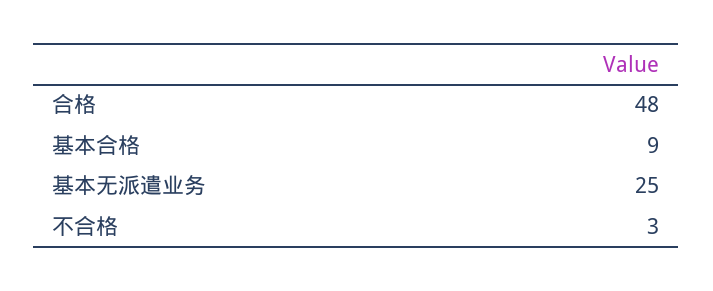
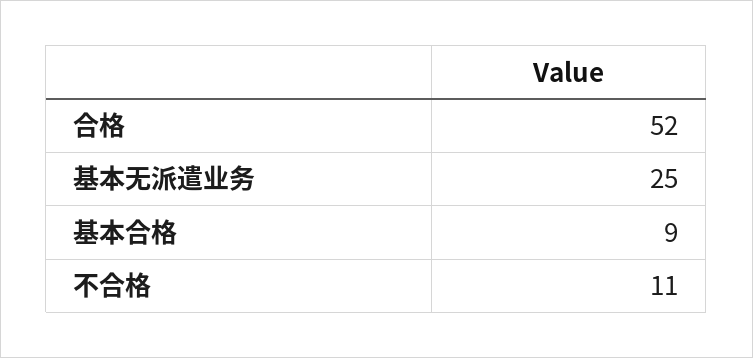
  {
-   "合格": 48,
+   "合格": 52,
    "基本合格": 9,
    "基本无派遣业务": 25,
-   "不合格": 3
+   "不合格": 11
  }

